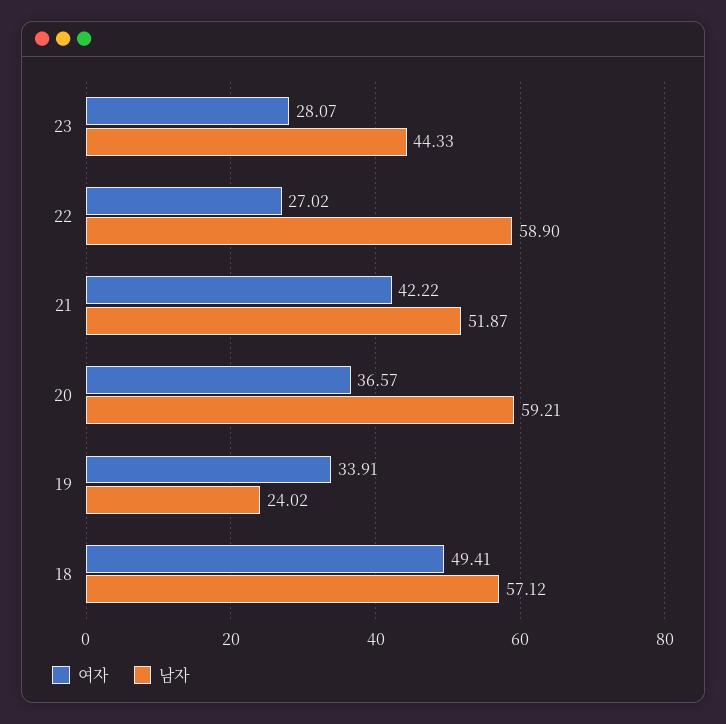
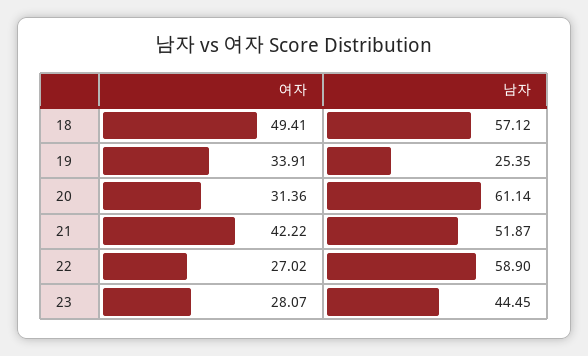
  {
    "여자": {
      "23": 28.07,
      "22": 27.02,
      "21": 42.22,
-     "20": 36.57,
+     "20": 31.36,
      "19": 33.91,
      "18": 49.41
    },
    "남자": {
-     "23": 44.33,
+     "23": 44.45,
      "22": 58.9,
      "21": 51.87,
-     "20": 59.21,
+     "20": 61.14,
-     "19": 24.02,
+     "19": 25.35,
      "18": 57.12
    }
  }

